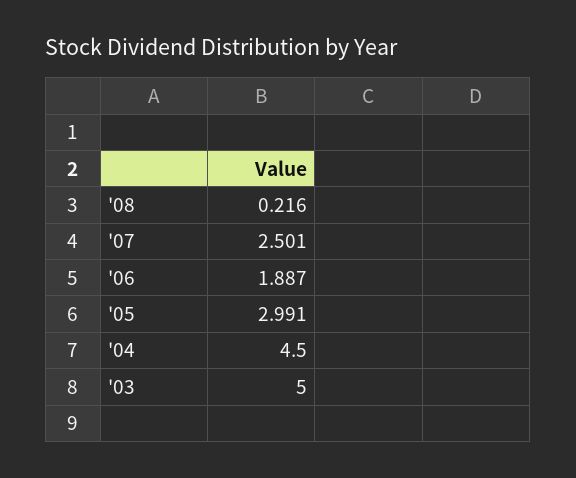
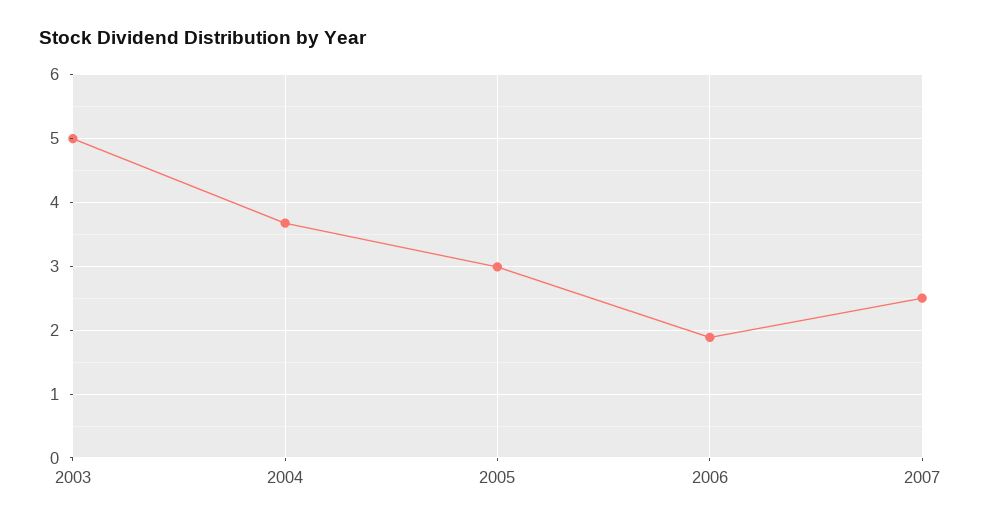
  {
-   "'08": 0.216,
    "'07": 2.501,
    "'06": 1.887,
    "'05": 2.991,
-   "'04": 4.5,
+   "'04": 3.7,
    "'03": 5
  }

